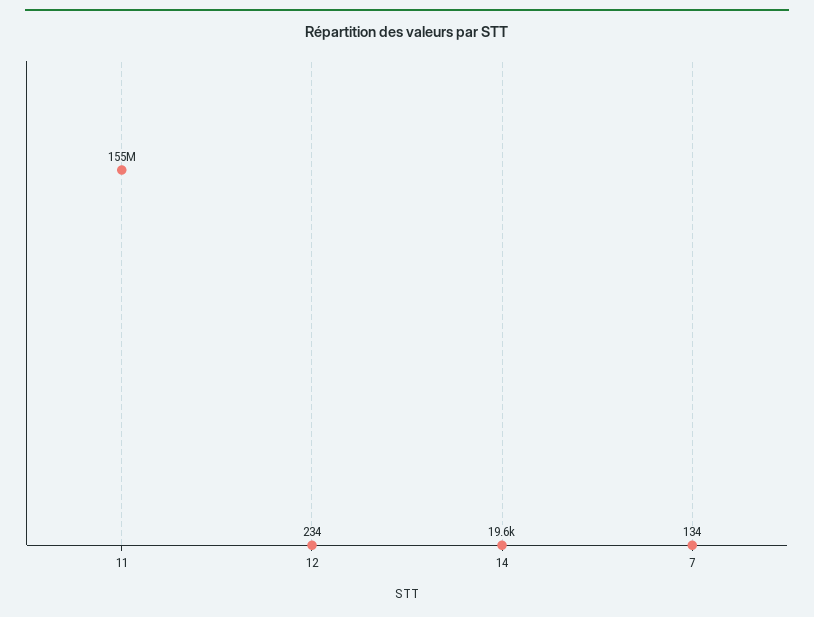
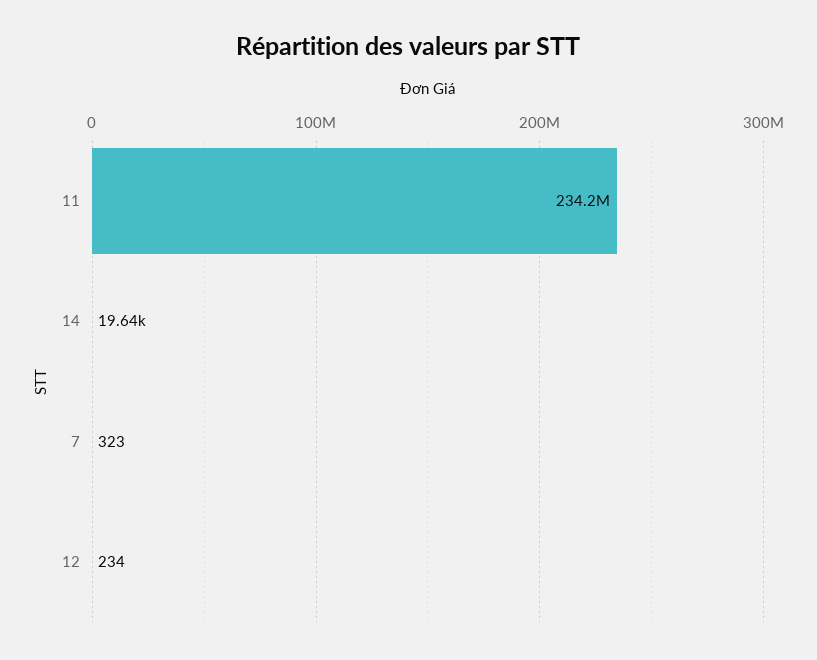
  {
-   "11": 155000000,
+   "11": 234200000,
    "12": 234,
    "14": 19640,
-   "7": 134
+   "7": 323
  }

